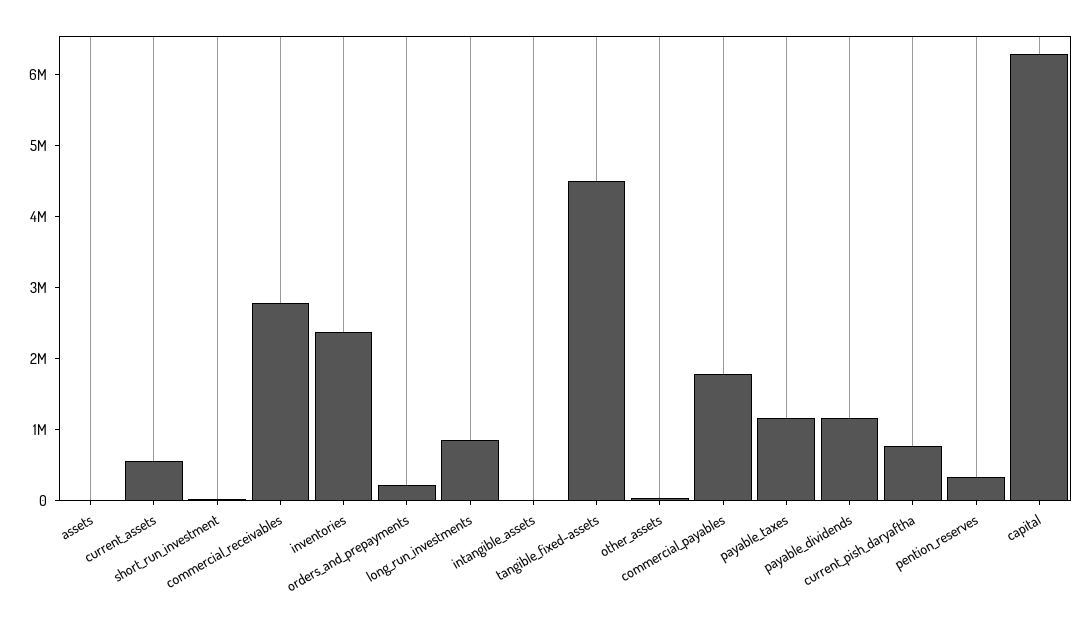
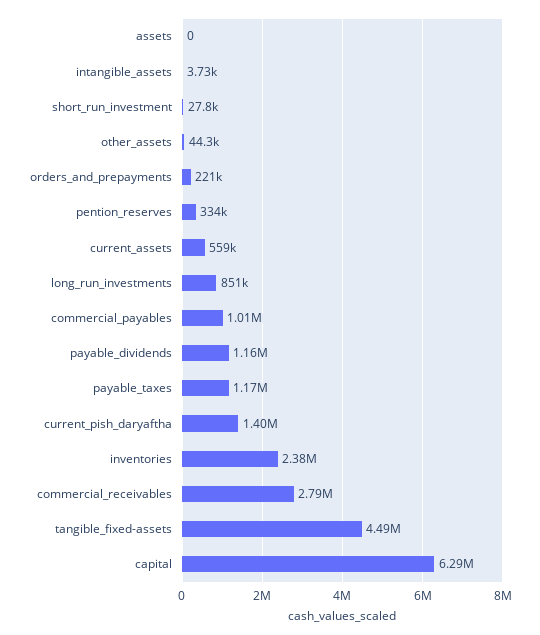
  {
    "assets": 0,
    "current_assets": 559000,
    "short_run_investment": 27800,
    "commercial_receivables": 2790000,
    "inventories": 2380000,
    "orders_and_prepayments": 221000,
    "long_run_investments": 851000,
    "intangible_assets": 3730,
    "tangible_fixed-assets": 4490000,
    "other_assets": 44300,
-   "commercial_payables": 1800000,
+   "commercial_payables": 1010000,
    "payable_taxes": 1170000,
    "payable_dividends": 1160000,
-   "current_pish_daryaftha": 800000,
+   "current_pish_daryaftha": 1400000,
    "pention_reserves": 334000,
    "capital": 6290000
  }

